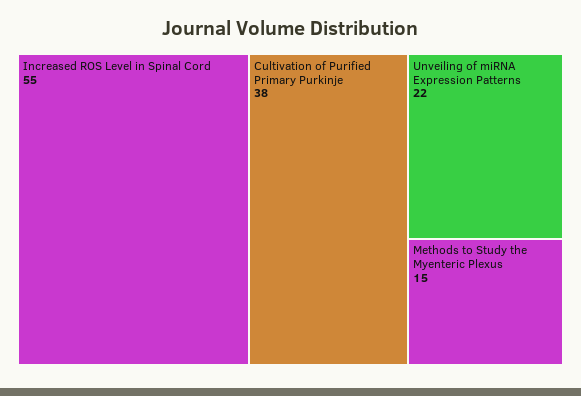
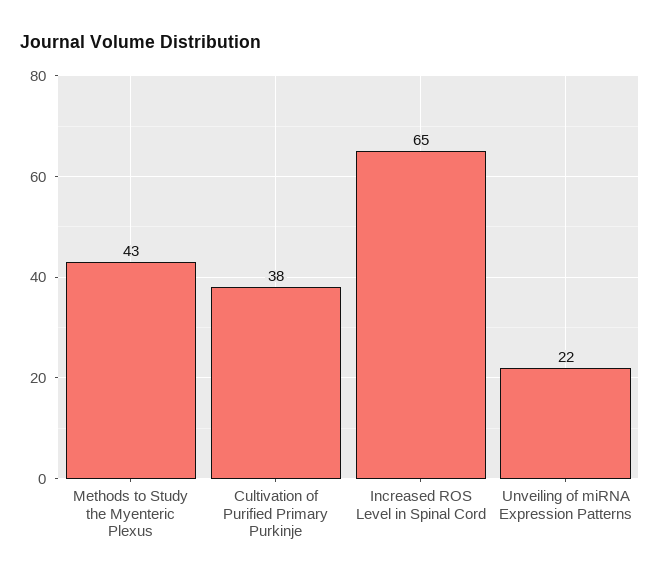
  {
-   "Increased ROS Level in Spinal Cord": 55,
+   "Increased ROS Level in Spinal Cord": 65,
    "Cultivation of Purified Primary Purkinje": 38,
    "Unveiling of miRNA Expression Patterns": 22,
-   "Methods to Study the Myenteric Plexus": 15
+   "Methods to Study the Myenteric Plexus": 43
  }

